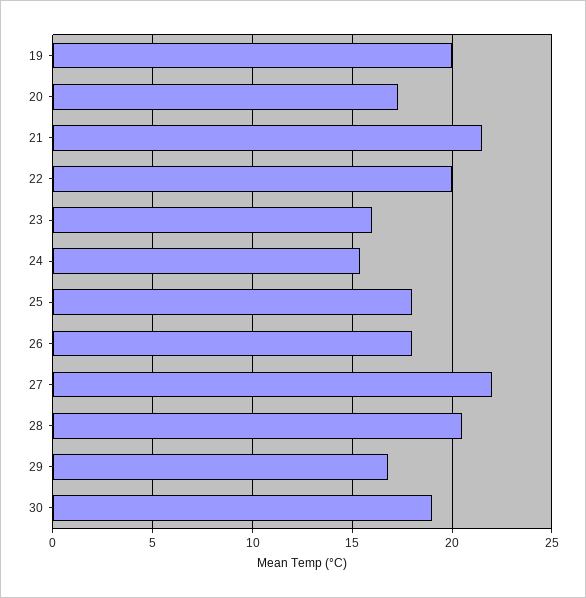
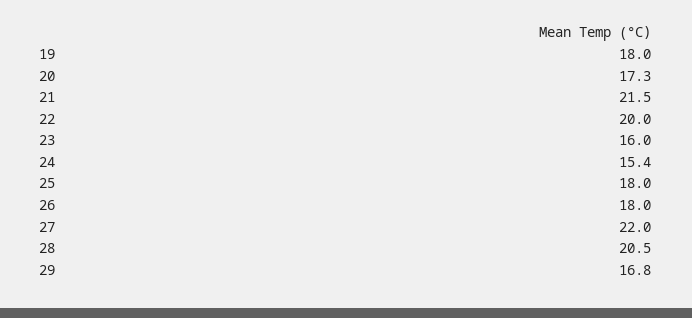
  {
-   "19": 20,
+   "19": 18,
    "20": 17.3,
    "21": 21.5,
    "22": 20,
    "23": 16,
    "24": 15.4,
    "25": 18,
    "26": 18,
    "27": 22,
    "28": 20.5,
-   "29": 16.8,
+   "29": 16.8
-   "30": 19
  }

